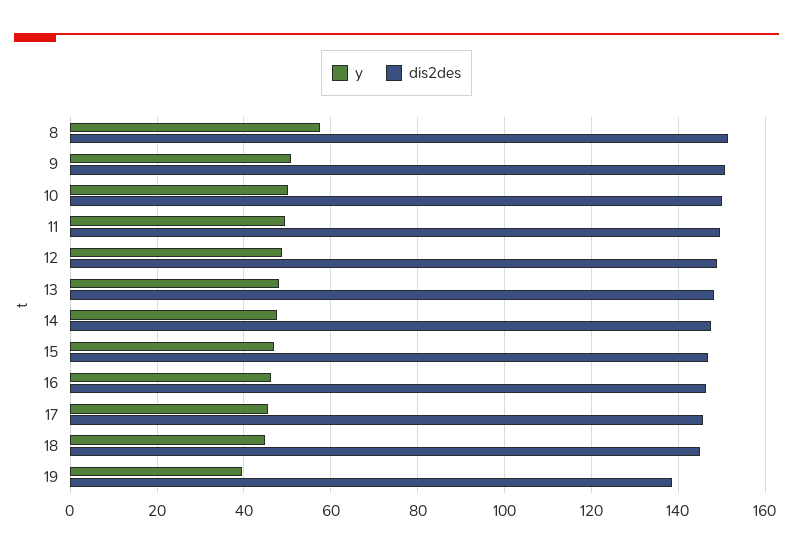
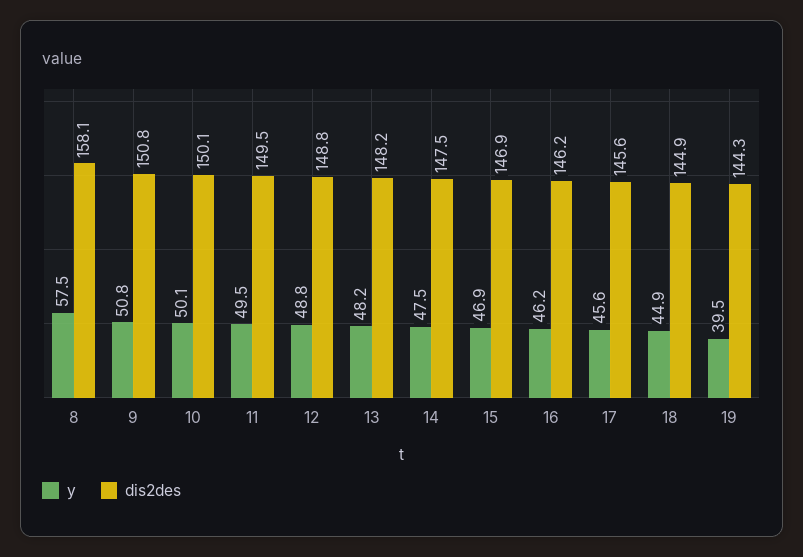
  {
    "y": {
      "8": 57.5,
      "9": 50.8,
      "10": 50.1,
      "11": 49.5,
      "12": 48.8,
      "13": 48.2,
      "14": 47.5,
      "15": 46.9,
      "16": 46.2,
      "17": 45.6,
      "18": 44.9,
      "19": 39.5
    },
    "dis2des": {
-     "8": 152,
+     "8": 158.1,
      "9": 150.8,
      "10": 150.1,
      "11": 149.5,
      "12": 148.8,
      "13": 148.2,
      "14": 147.5,
      "15": 146.9,
      "16": 146.2,
      "17": 145.6,
      "18": 144.9,
-     "19": 138
+     "19": 144.3
    }
  }

